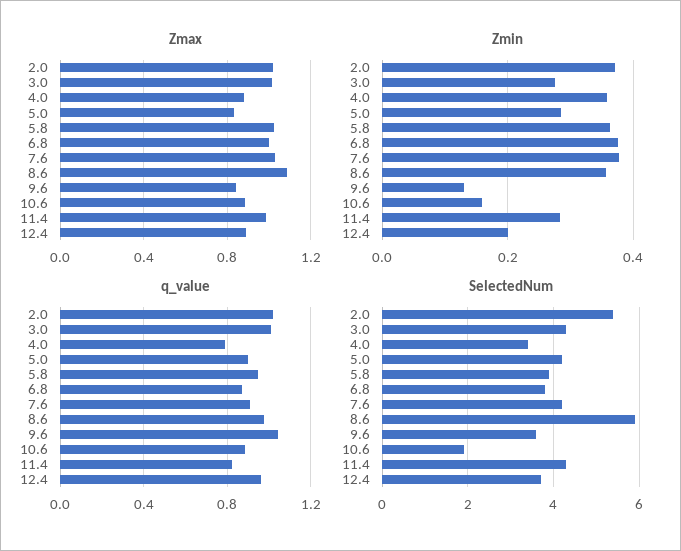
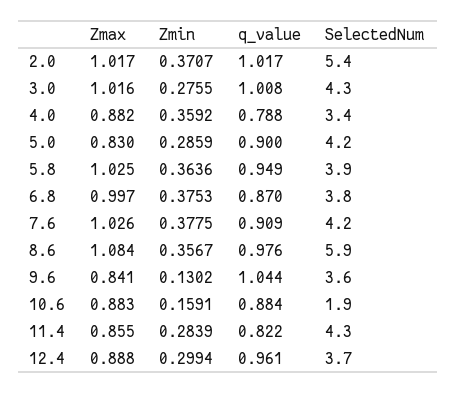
  {
    "Zmax": {
      "2.0": 1.017,
      "3.0": 1.016,
      "4.0": 0.882,
      "5.0": 0.83,
      "5.8": 1.025,
      "6.8": 0.997,
      "7.6": 1.026,
      "8.6": 1.084,
      "9.6": 0.841,
      "10.6": 0.883,
-     "11.4": 1,
+     "11.4": 0.855,
      "12.4": 0.888
    },
    "Zmin": {
      "2.0": 0.3707,
      "3.0": 0.2755,
      "4.0": 0.3592,
      "5.0": 0.2859,
      "5.8": 0.3636,
      "6.8": 0.3753,
      "7.6": 0.3775,
      "8.6": 0.3567,
      "9.6": 0.1302,
      "10.6": 0.1591,
      "11.4": 0.2839,
-     "12.4": 0.2
+     "12.4": 0.2994
    },
    "q_value": {
      "2.0": 1.017,
      "3.0": 1.008,
      "4.0": 0.788,
      "5.0": 0.9,
      "5.8": 0.949,
      "6.8": 0.87,
      "7.6": 0.909,
      "8.6": 0.976,
      "9.6": 1.044,
      "10.6": 0.884,
      "11.4": 0.822,
      "12.4": 0.961
    },
    "SelectedNum": {
      "2.0": 5.4,
      "3.0": 4.3,
      "4.0": 3.4,
      "5.0": 4.2,
      "5.8": 3.9,
      "6.8": 3.8,
      "7.6": 4.2,
      "8.6": 5.9,
      "9.6": 3.6,
      "10.6": 1.9,
      "11.4": 4.3,
      "12.4": 3.7
    }
  }

